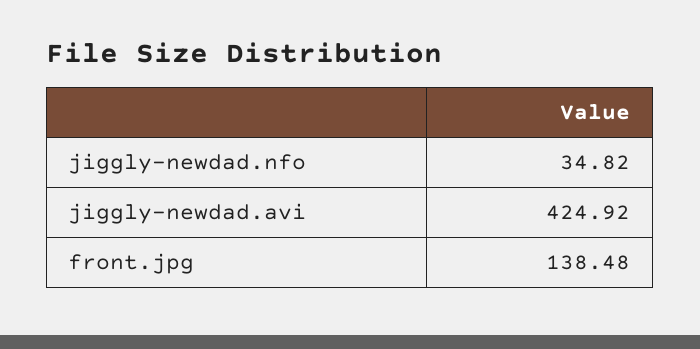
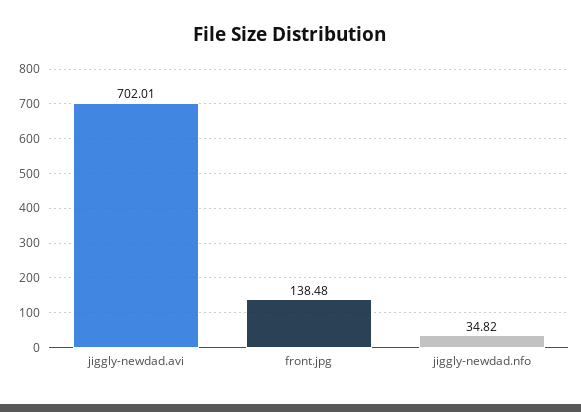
  {
    "jiggly-newdad.nfo": 34.82,
-   "jiggly-newdad.avi": 424.92,
+   "jiggly-newdad.avi": 702.01,
    "front.jpg": 138.48
  }

